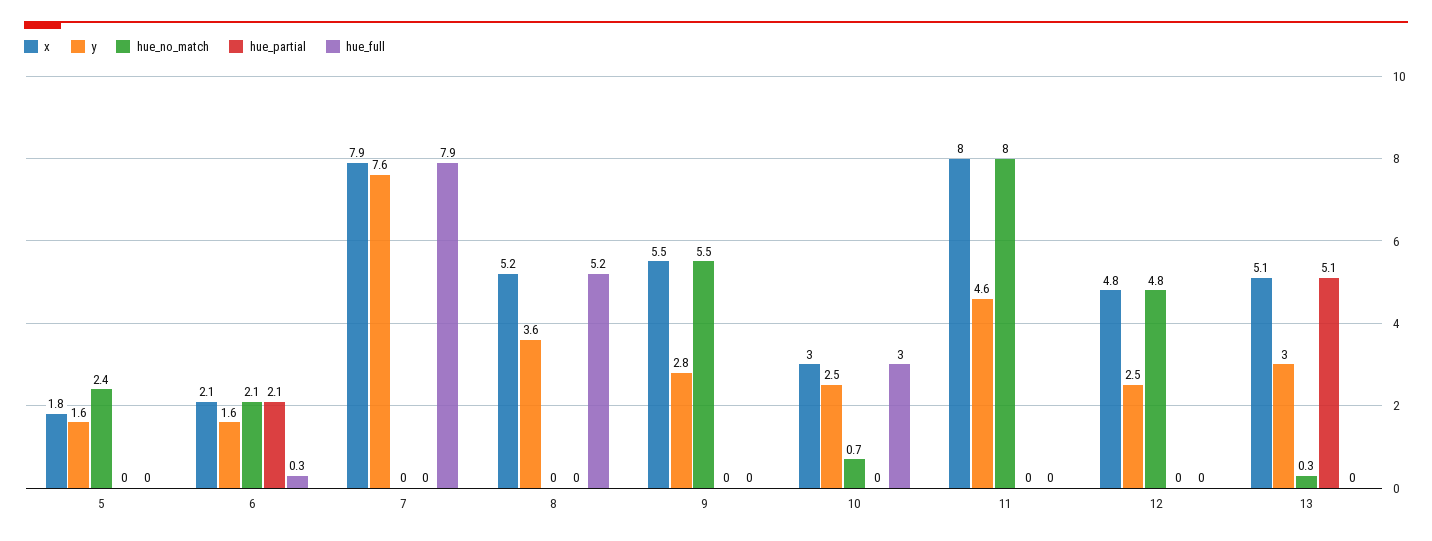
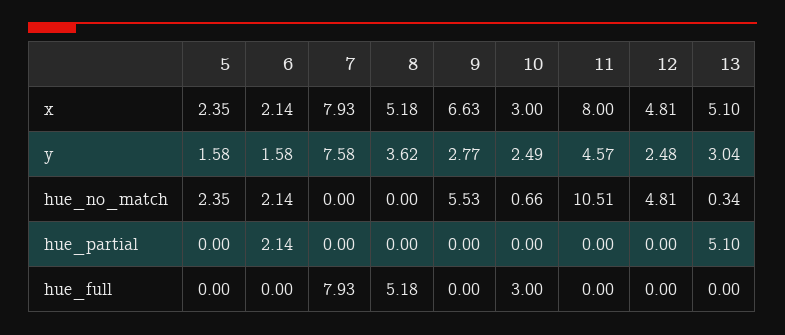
  {
    "x": {
-     "5": 1.8,
+     "5": 2.35,
      "6": 2.14,
      "7": 7.93,
      "8": 5.18,
-     "9": 5.5,
+     "9": 6.63,
      "10": 3,
      "11": 8,
      "12": 4.81,
      "13": 5.1
    },
    "y": {
      "5": 1.58,
      "6": 1.58,
      "7": 7.58,
      "8": 3.62,
      "9": 2.77,
      "10": 2.49,
      "11": 4.57,
      "12": 2.48,
      "13": 3.04
    },
    "hue_no_match": {
      "5": 2.35,
      "6": 2.14,
      "7": 0,
      "8": 0,
      "9": 5.53,
      "10": 0.66,
-     "11": 8,
+     "11": 10.51,
      "12": 4.81,
      "13": 0.34
    },
    "hue_partial": {
      "5": 0,
      "6": 2.14,
      "7": 0,
      "8": 0,
      "9": 0,
      "10": 0,
      "11": 0,
      "12": 0,
      "13": 5.1
    },
    "hue_full": {
      "5": 0,
-     "6": 0.3,
+     "6": 0,
      "7": 7.93,
      "8": 5.18,
      "9": 0,
      "10": 3,
      "11": 0,
      "12": 0,
      "13": 0
    }
  }

